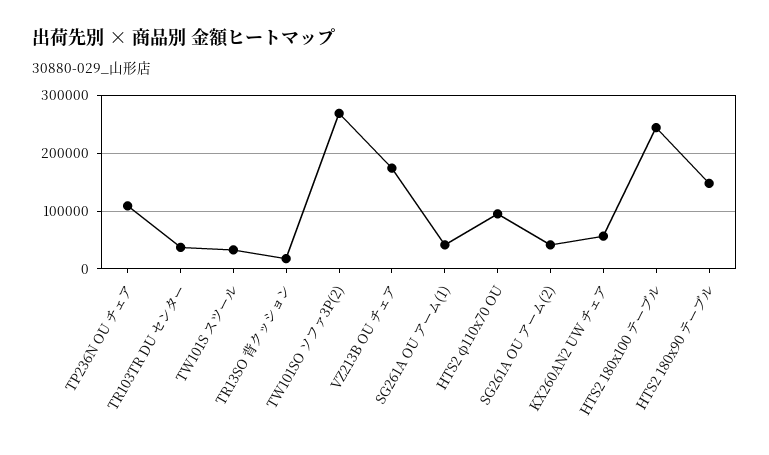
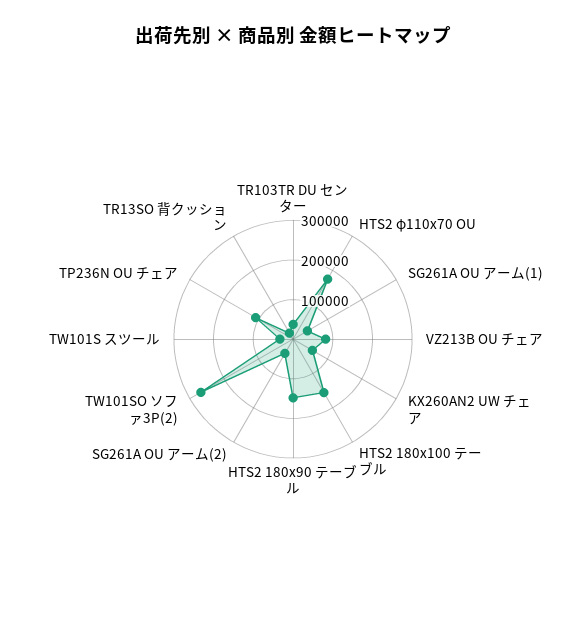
  {
    "TP236N OU チェア": 100000,
    "TR103TR DU センター": 40000,
    "TW101S スツール": 40000,
    "TR13SO 背クッション": 20000,
    "TW101SO ソファ3P(2)": 260000,
-   "VZ213B OU チェア": 180000,
+   "VZ213B OU チェア": 75000,
    "SG261A OU アーム(1)": 40000,
-   "HTS2 φ110x70 OU": 100000,
+   "HTS2 φ110x70 OU": 175000,
    "SG261A OU アーム(2)": 40000,
    "KX260AN2 UW チェア": 60000,
-   "HTS2 180x100 テーブル": 240000,
+   "HTS2 180x100 テーブル": 150000,
    "HTS2 180x90 テーブル": 140000
  }

